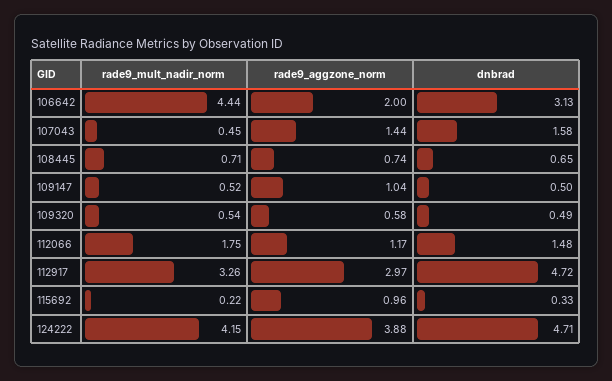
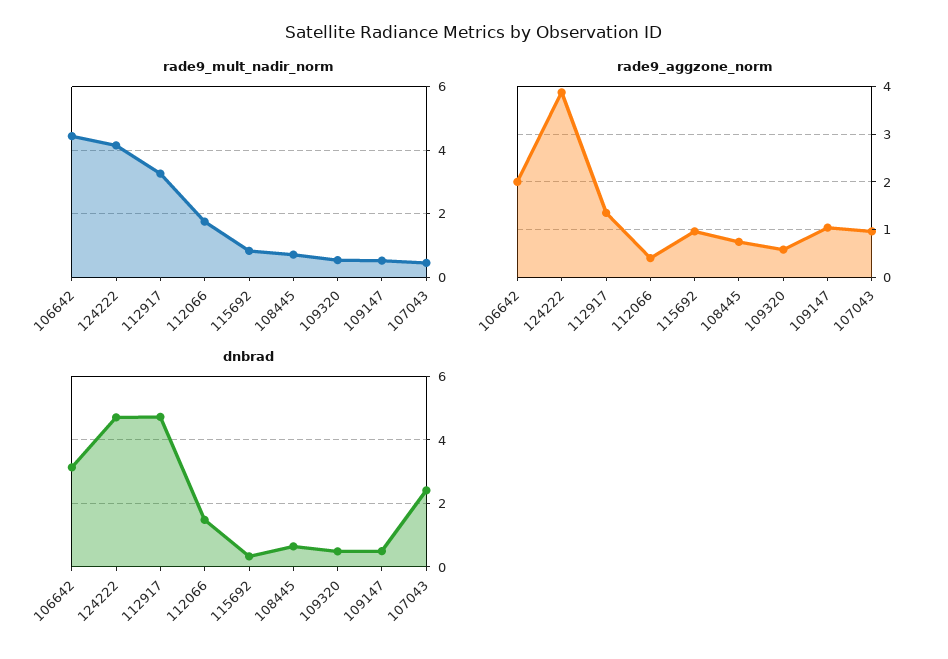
  {
    "rade9_mult_nadir_norm": {
      "106642": 4.44,
      "107043": 0.45,
      "108445": 0.71,
      "109147": 0.52,
      "109320": 0.54,
      "112066": 1.75,
      "112917": 3.26,
-     "115692": 0.22,
+     "115692": 0.8,
      "124222": 4.15
    },
    "rade9_aggzone_norm": {
      "106642": 2,
-     "107043": 1.44,
+     "107043": 1,
      "108445": 0.74,
      "109147": 1.04,
      "109320": 0.58,
-     "112066": 1.17,
+     "112066": 0.4,
-     "112917": 2.97,
+     "112917": 1.4,
      "115692": 0.96,
      "124222": 3.88
    },
    "dnbrad": {
      "106642": 3.13,
-     "107043": 1.58,
+     "107043": 2.4,
      "108445": 0.65,
      "109147": 0.5,
      "109320": 0.49,
      "112066": 1.48,
      "112917": 4.72,
      "115692": 0.33,
      "124222": 4.71
    }
  }

